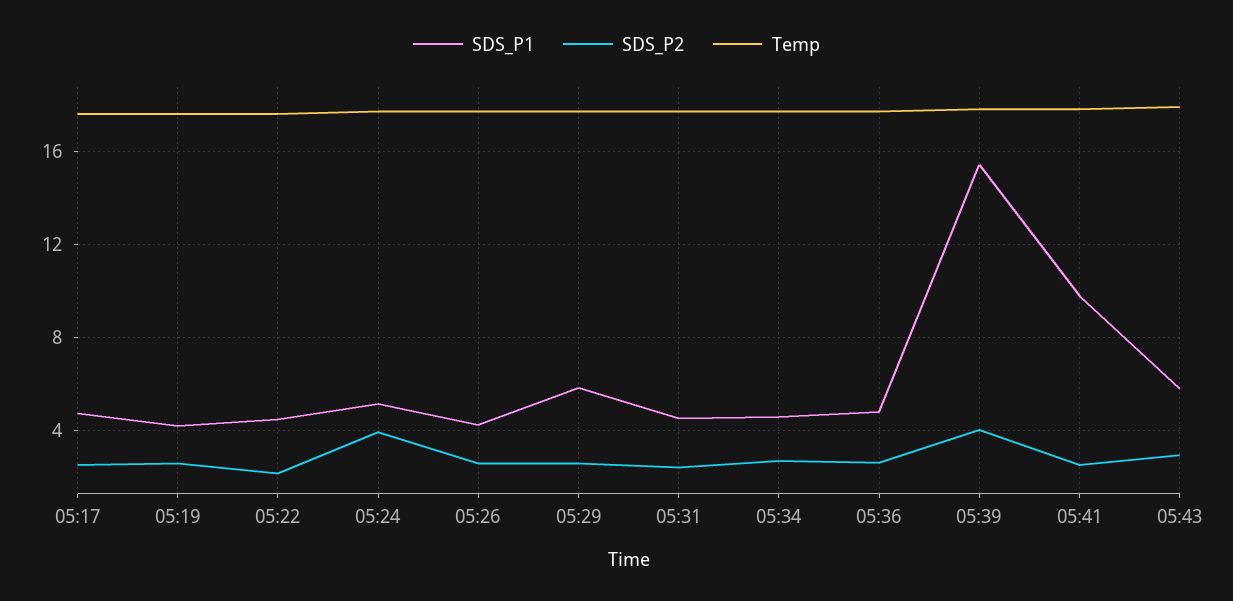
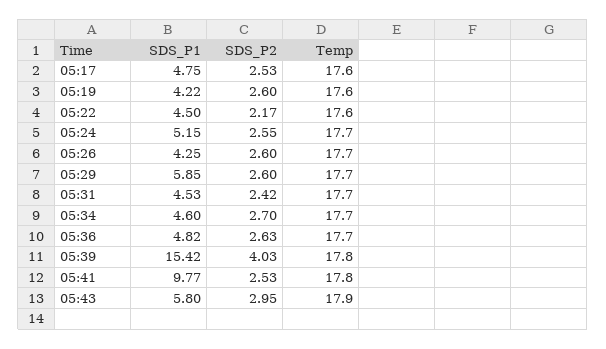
  {
    "SDS_P1": {
      "05:17": 4.75,
      "05:19": 4.22,
      "05:22": 4.5,
      "05:24": 5.15,
      "05:26": 4.25,
      "05:29": 5.85,
      "05:31": 4.53,
      "05:34": 4.6,
      "05:36": 4.82,
      "05:39": 15.42,
      "05:41": 9.77,
      "05:43": 5.8
    },
    "SDS_P2": {
      "05:17": 2.53,
      "05:19": 2.6,
      "05:22": 2.17,
-     "05:24": 4,
+     "05:24": 2.55,
      "05:26": 2.6,
      "05:29": 2.6,
      "05:31": 2.42,
      "05:34": 2.7,
      "05:36": 2.63,
      "05:39": 4.03,
      "05:41": 2.53,
      "05:43": 2.95
    },
    "Temp": {
      "05:17": 17.6,
      "05:19": 17.6,
      "05:22": 17.6,
      "05:24": 17.7,
      "05:26": 17.7,
      "05:29": 17.7,
      "05:31": 17.7,
      "05:34": 17.7,
      "05:36": 17.7,
      "05:39": 17.8,
      "05:41": 17.8,
      "05:43": 17.9
    }
  }

